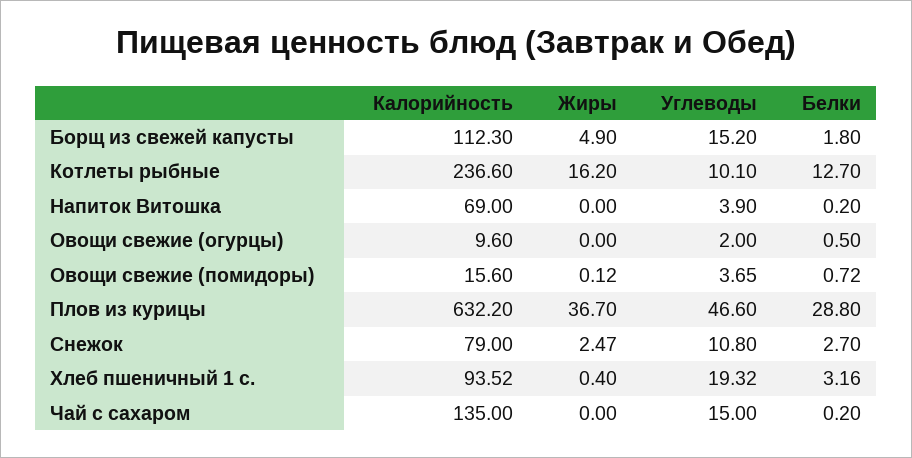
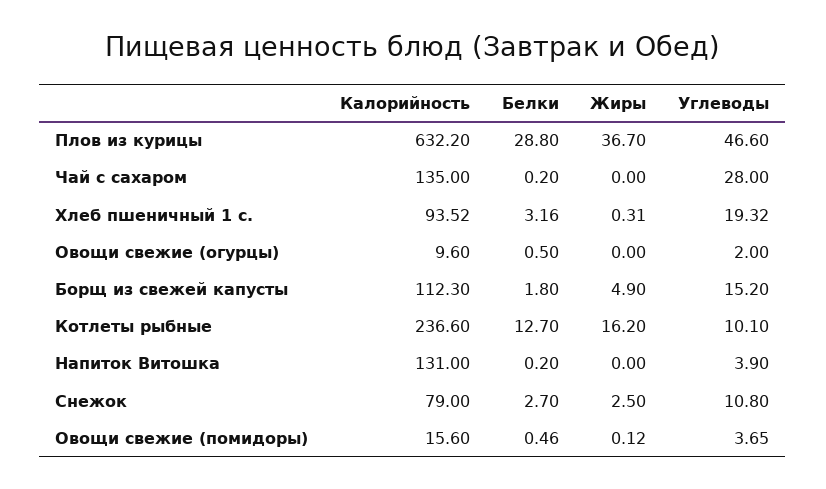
  {
    "Калорийность": {
      "Борщ из свежей капусты": 112.3,
      "Котлеты рыбные": 236.6,
-     "Напиток Витошка": 69,
+     "Напиток Витошка": 131,
      "Овощи свежие (огурцы)": 9.6,
      "Овощи свежие (помидоры)": 15.6,
      "Плов из курицы": 632.2,
      "Снежок": 79,
      "Хлеб пшеничный 1 с.": 93.52,
      "Чай с сахаром": 135
    },
    "Жиры": {
      "Борщ из свежей капусты": 4.9,
      "Котлеты рыбные": 16.2,
      "Напиток Витошка": 0,
      "Овощи свежие (огурцы)": 0,
      "Овощи свежие (помидоры)": 0.12,
      "Плов из курицы": 36.7,
-     "Снежок": 2.47,
+     "Снежок": 2.5,
-     "Хлеб пшеничный 1 с.": 0.4,
+     "Хлеб пшеничный 1 с.": 0.31,
      "Чай с сахаром": 0
    },
    "Углеводы": {
      "Борщ из свежей капусты": 15.2,
      "Котлеты рыбные": 10.1,
      "Напиток Витошка": 3.9,
      "Овощи свежие (огурцы)": 2,
      "Овощи свежие (помидоры)": 3.65,
      "Плов из курицы": 46.6,
      "Снежок": 10.8,
      "Хлеб пшеничный 1 с.": 19.32,
-     "Чай с сахаром": 15
+     "Чай с сахаром": 28
    },
    "Белки": {
      "Борщ из свежей капусты": 1.8,
      "Котлеты рыбные": 12.7,
      "Напиток Витошка": 0.2,
      "Овощи свежие (огурцы)": 0.5,
-     "Овощи свежие (помидоры)": 0.72,
+     "Овощи свежие (помидоры)": 0.46,
      "Плов из курицы": 28.8,
      "Снежок": 2.7,
      "Хлеб пшеничный 1 с.": 3.16,
      "Чай с сахаром": 0.2
    }
  }

